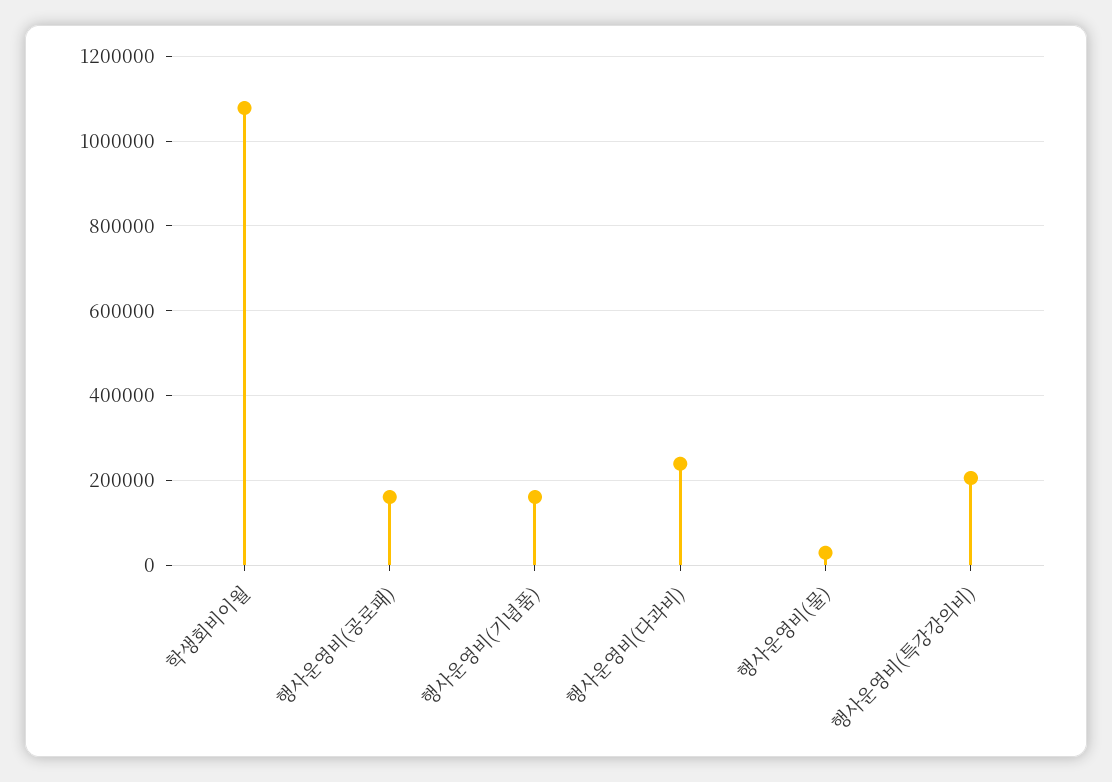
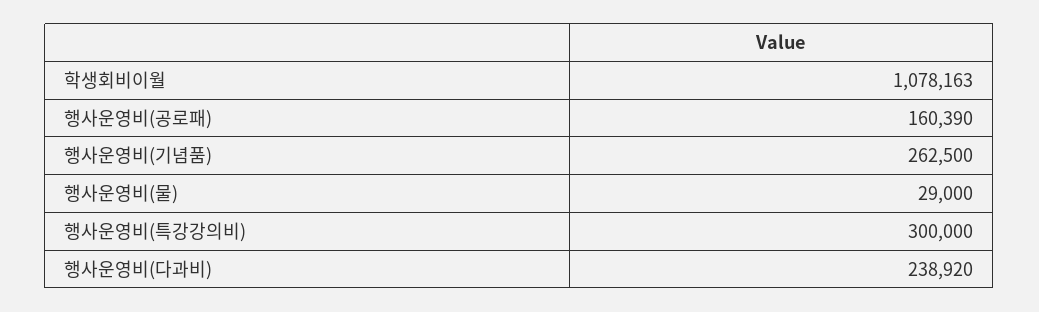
  {
    "학생회비이월": 1078163,
    "행사운영비(공로패)": 160390,
-   "행사운영비(기념품)": 160000,
+   "행사운영비(기념품)": 262500,
    "행사운영비(다과비)": 238920,
    "행사운영비(물)": 29000,
-   "행사운영비(특강강의비)": 200000
+   "행사운영비(특강강의비)": 300000
  }

